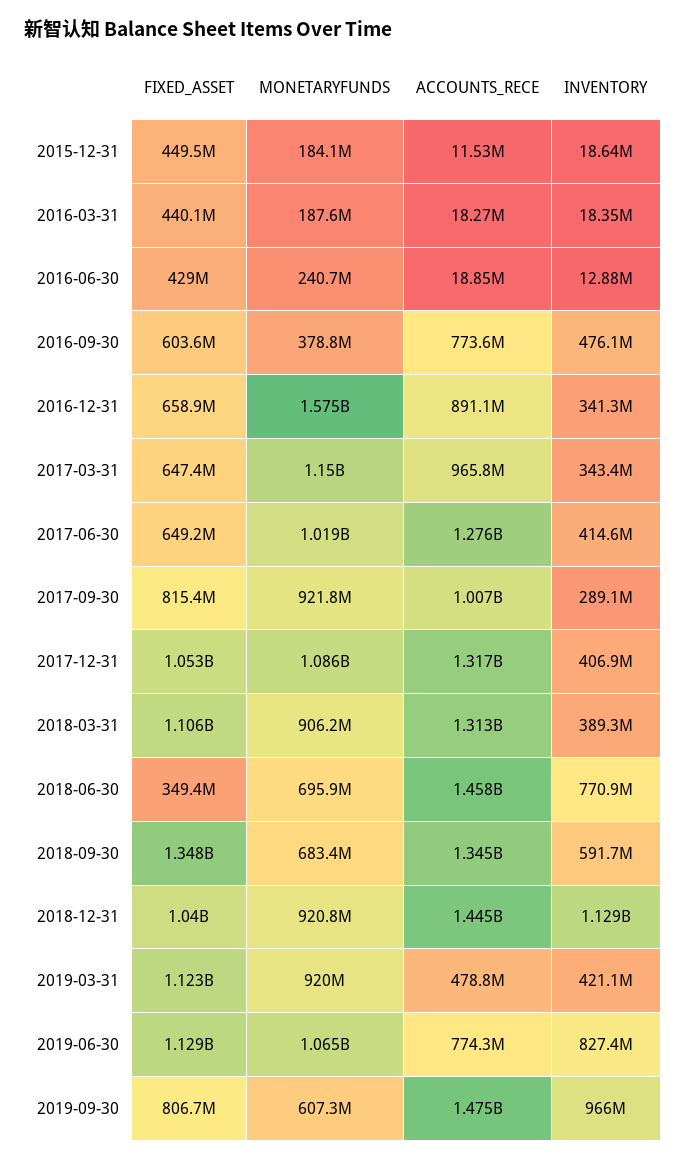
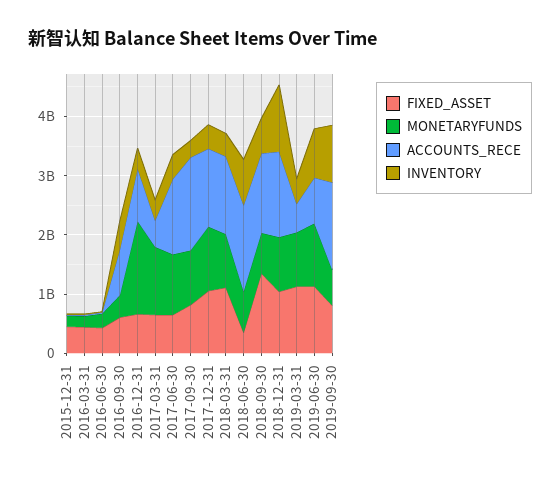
  {
    "FIXED_ASSET": {
      "2015-12-31": 449500000,
      "2016-03-31": 440100000,
      "2016-06-30": 429000000,
      "2016-09-30": 603600000,
      "2016-12-31": 658900000,
      "2017-03-31": 647400000,
      "2017-06-30": 649200000,
      "2017-09-30": 815400000,
      "2017-12-31": 1053000000,
      "2018-03-31": 1106000000,
      "2018-06-30": 349400000,
      "2018-09-30": 1348000000,
      "2018-12-31": 1040000000,
      "2019-03-31": 1123000000,
      "2019-06-30": 1129000000,
      "2019-09-30": 806700000
    },
    "MONETARYFUNDS": {
      "2015-12-31": 184100000,
      "2016-03-31": 187600000,
      "2016-06-30": 240700000,
      "2016-09-30": 378800000,
      "2016-12-31": 1575000000,
      "2017-03-31": 1150000000,
      "2017-06-30": 1019000000,
      "2017-09-30": 921800000,
      "2017-12-31": 1086000000,
      "2018-03-31": 906200000,
      "2018-06-30": 695900000,
      "2018-09-30": 683400000,
      "2018-12-31": 920800000,
      "2019-03-31": 920000000,
      "2019-06-30": 1065000000,
      "2019-09-30": 607300000
    },
    "ACCOUNTS_RECE": {
      "2015-12-31": 11530000,
      "2016-03-31": 18270000,
      "2016-06-30": 18850000,
      "2016-09-30": 773600000,
      "2016-12-31": 891100000,
-     "2017-03-31": 965800000,
+     "2017-03-31": 400000000,
      "2017-06-30": 1276000000,
-     "2017-09-30": 1007000000,
+     "2017-09-30": 1600000000,
      "2017-12-31": 1317000000,
      "2018-03-31": 1313000000,
      "2018-06-30": 1458000000,
      "2018-09-30": 1345000000,
      "2018-12-31": 1445000000,
      "2019-03-31": 478800000,
      "2019-06-30": 774300000,
      "2019-09-30": 1475000000
    },
    "INVENTORY": {
      "2015-12-31": 18640000,
      "2016-03-31": 18350000,
      "2016-06-30": 12880000,
      "2016-09-30": 476100000,
      "2016-12-31": 341300000,
      "2017-03-31": 343400000,
      "2017-06-30": 414600000,
      "2017-09-30": 289100000,
      "2017-12-31": 406900000,
      "2018-03-31": 389300000,
      "2018-06-30": 770900000,
      "2018-09-30": 591700000,
      "2018-12-31": 1129000000,
      "2019-03-31": 421100000,
      "2019-06-30": 827400000,
      "2019-09-30": 966000000
    }
  }

